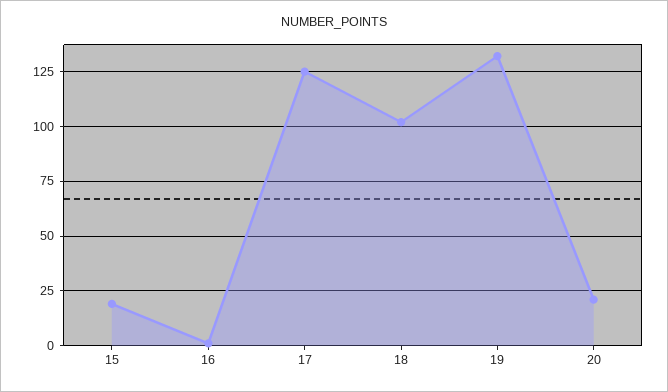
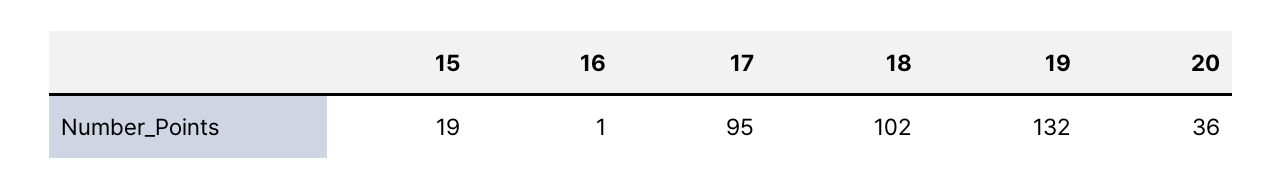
  {
    "15": 19,
    "16": 1,
-   "17": 125,
+   "17": 95,
    "18": 102,
    "19": 132,
-   "20": 20
+   "20": 36
  }

